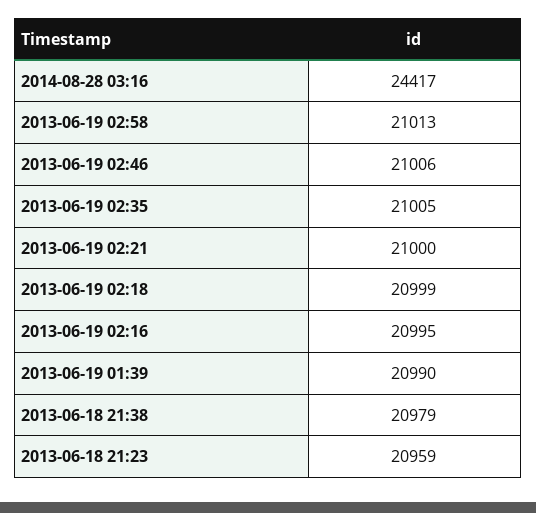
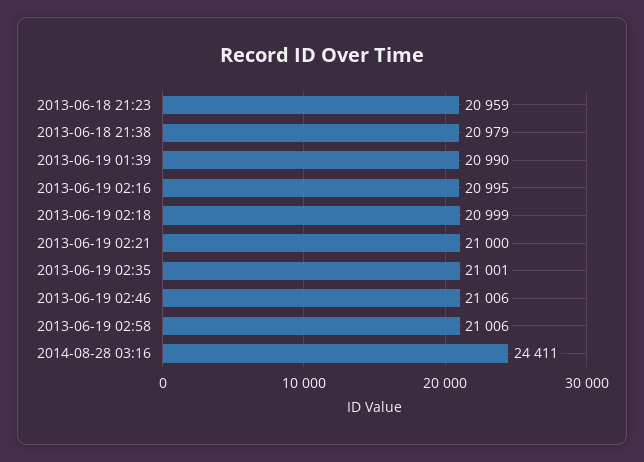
  {
-   "2014-08-28 03:16": 24417,
+   "2014-08-28 03:16": 24411,
-   "2013-06-19 02:58": 21013,
+   "2013-06-19 02:58": 21006,
    "2013-06-19 02:46": 21006,
-   "2013-06-19 02:35": 21005,
+   "2013-06-19 02:35": 21001,
    "2013-06-19 02:21": 21000,
    "2013-06-19 02:18": 20999,
    "2013-06-19 02:16": 20995,
    "2013-06-19 01:39": 20990,
    "2013-06-18 21:38": 20979,
    "2013-06-18 21:23": 20959
  }

